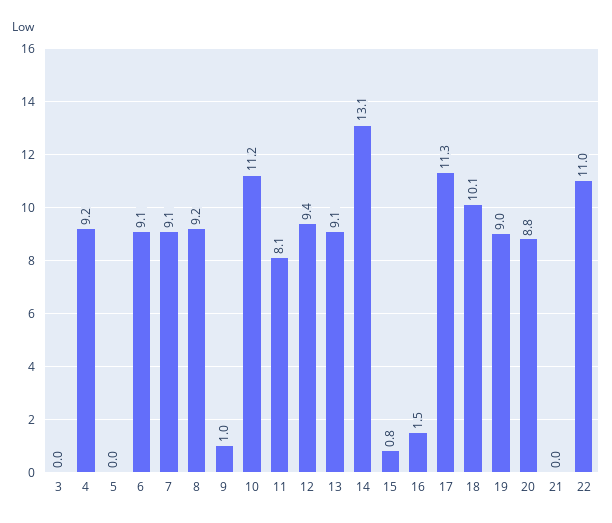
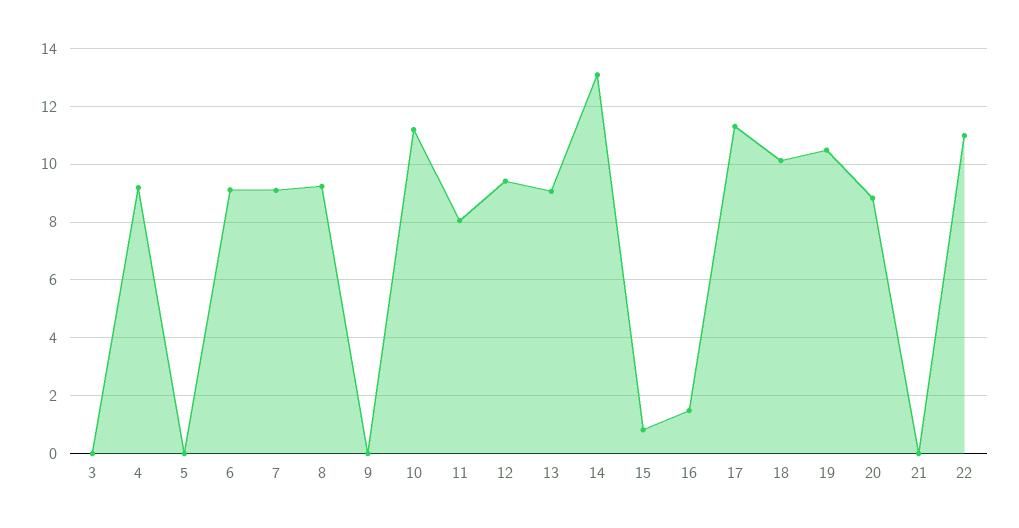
  {
    "3": 0,
    "4": 9.2,
    "5": 0,
    "6": 9.1,
    "7": 9.1,
    "8": 9.2,
-   "9": 1,
+   "9": 0,
    "10": 11.2,
    "11": 8.1,
    "12": 9.4,
    "13": 9.1,
    "14": 13.1,
    "15": 0.8,
    "16": 1.5,
    "17": 11.3,
    "18": 10.1,
-   "19": 9,
+   "19": 10.5,
    "20": 8.8,
    "21": 0,
    "22": 11
  }

